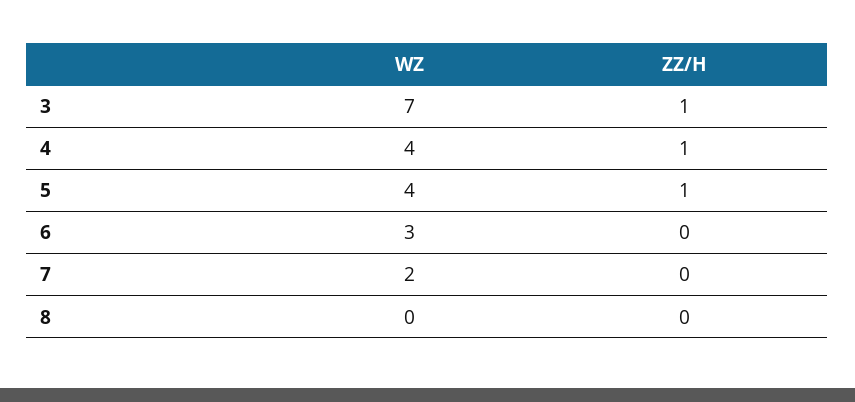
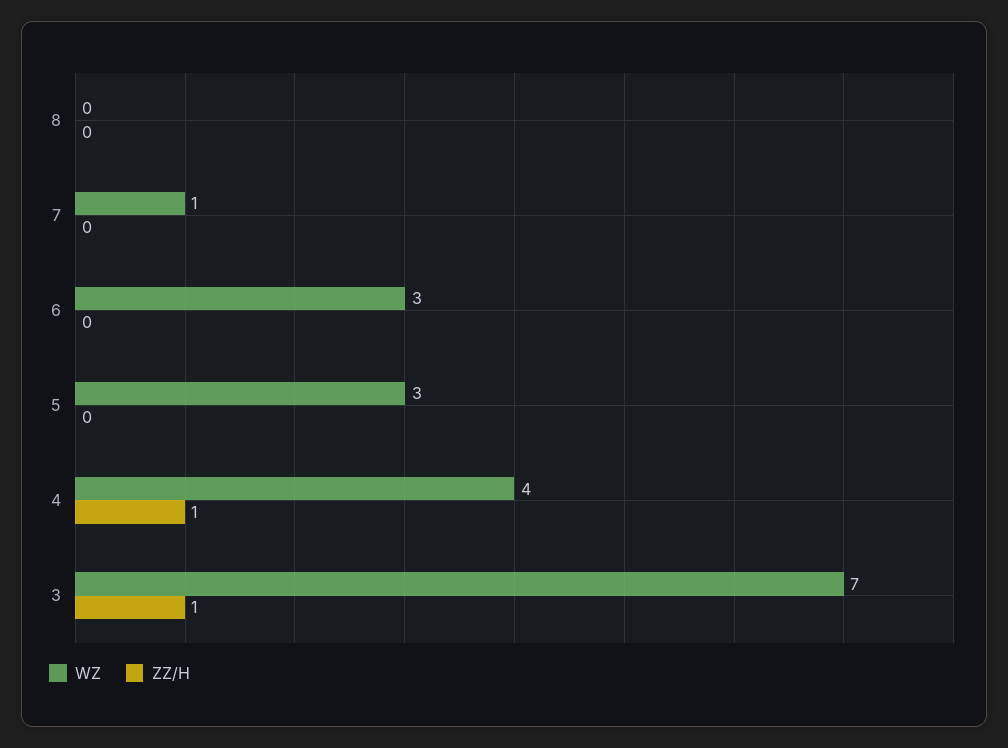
  {
    "WZ": {
      "3": 7,
      "4": 4,
-     "5": 4,
+     "5": 3,
      "6": 3,
-     "7": 2,
+     "7": 1,
      "8": 0
    },
    "ZZ/H": {
      "3": 1,
      "4": 1,
-     "5": 1,
+     "5": 0,
      "6": 0,
      "7": 0,
      "8": 0
    }
  }

